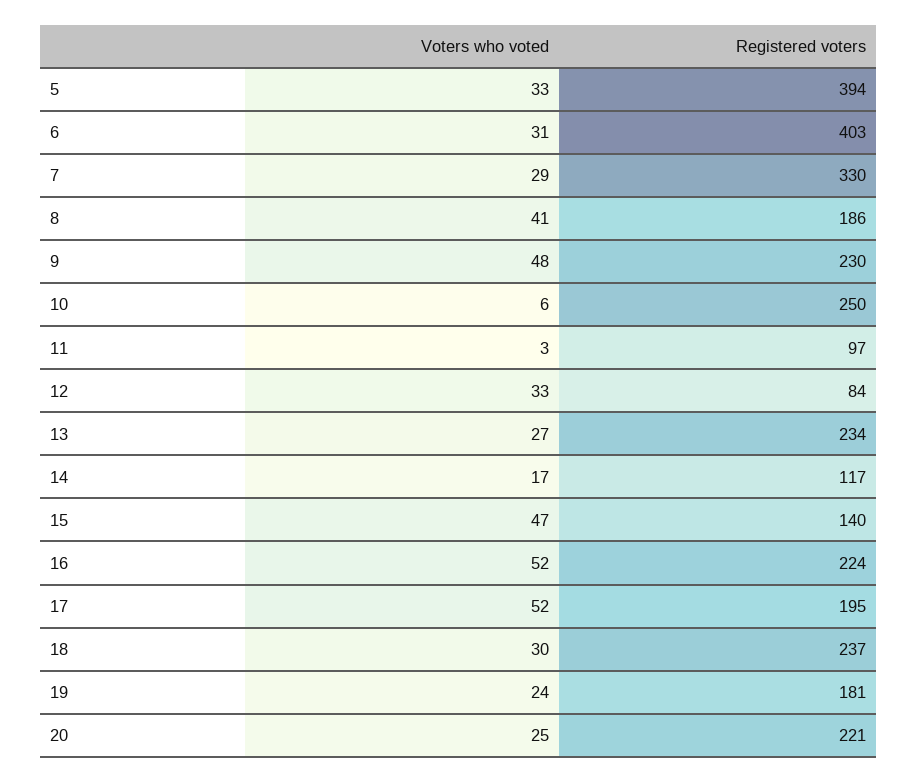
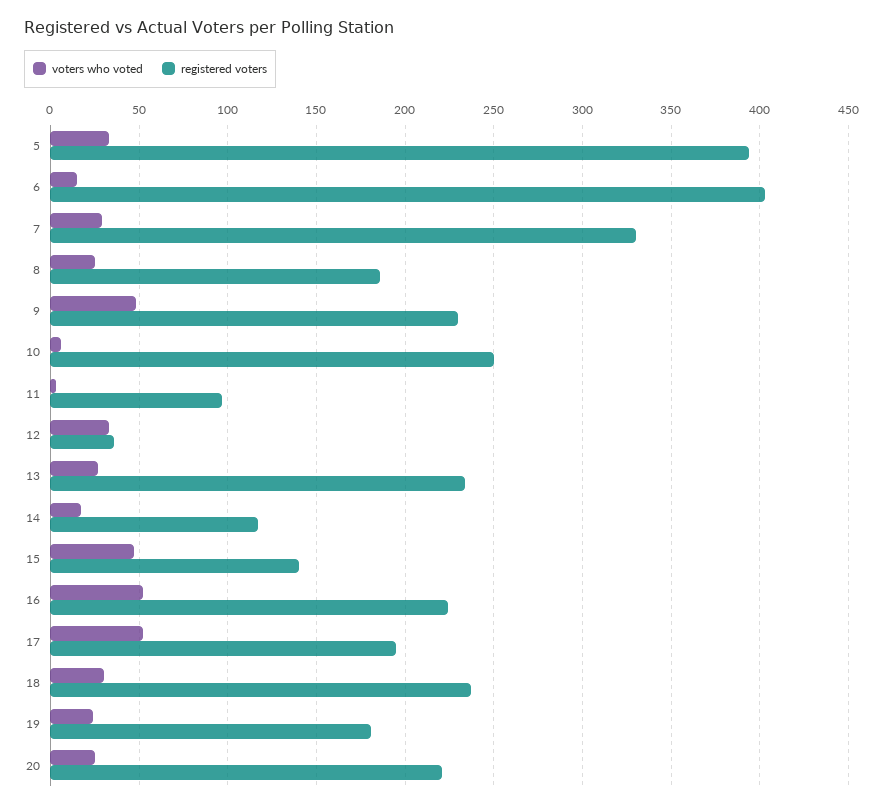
  {
    "Voters who voted": {
      "5": 33,
-     "6": 31,
+     "6": 15,
      "7": 29,
-     "8": 41,
+     "8": 25,
      "9": 48,
      "10": 6,
      "11": 3,
      "12": 33,
      "13": 27,
      "14": 17,
      "15": 47,
      "16": 52,
      "17": 52,
      "18": 30,
      "19": 24,
      "20": 25
    },
    "Registered voters": {
      "5": 394,
      "6": 403,
      "7": 330,
      "8": 186,
      "9": 230,
      "10": 250,
      "11": 97,
-     "12": 84,
+     "12": 35,
      "13": 234,
      "14": 117,
      "15": 140,
      "16": 224,
      "17": 195,
      "18": 237,
      "19": 181,
      "20": 221
    }
  }

